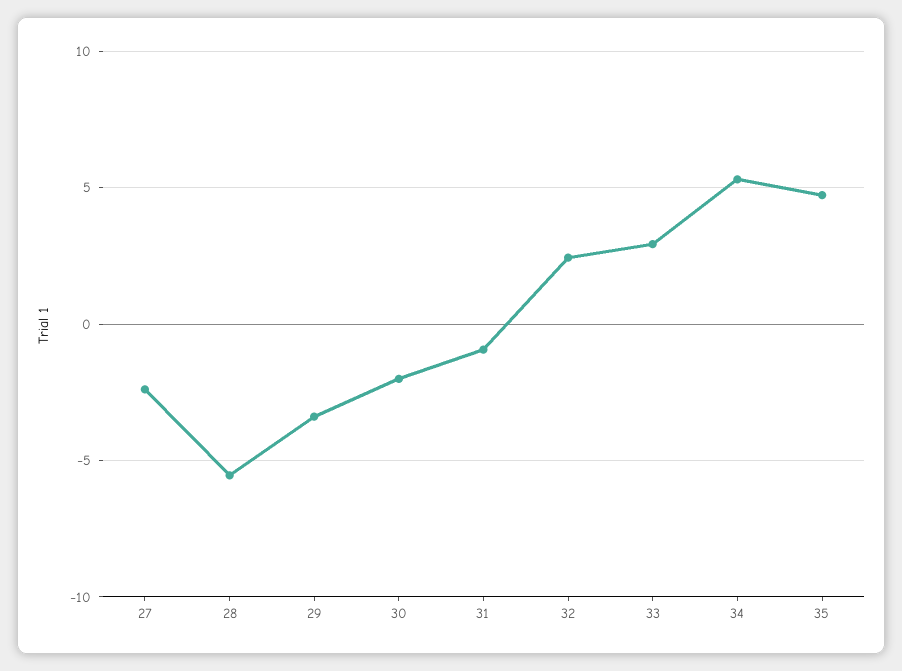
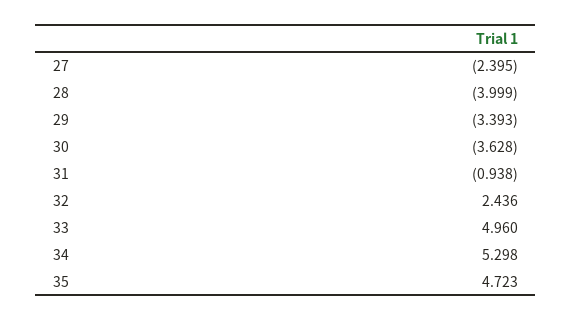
  {
    "27": -2.395,
-   "28": -5.5,
+   "28": -3.999,
    "29": -3.393,
-   "30": -2,
+   "30": -3.628,
    "31": -0.938,
    "32": 2.436,
-   "33": 3,
+   "33": 4.96,
    "34": 5.298,
    "35": 4.723
  }

